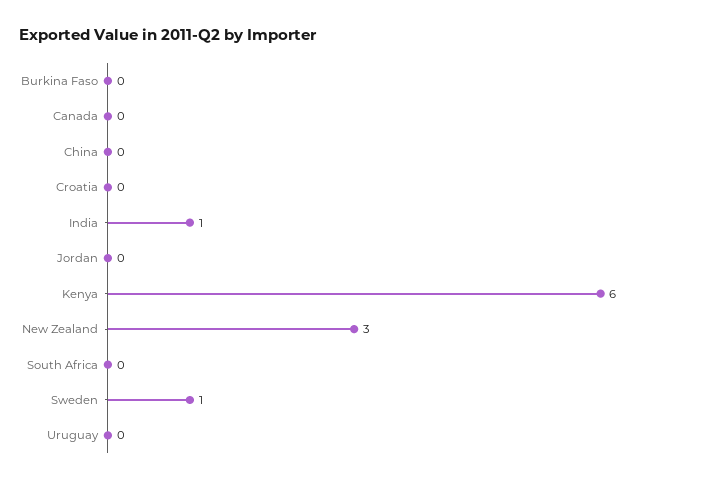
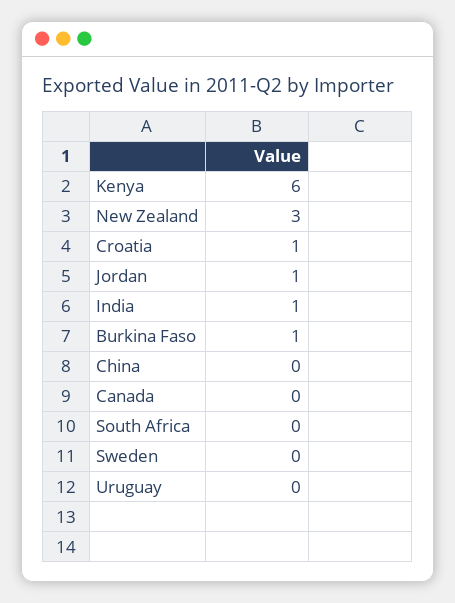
  {
-   "Burkina Faso": 0,
+   "Burkina Faso": 1,
    "Canada": 0,
    "China": 0,
-   "Croatia": 0,
+   "Croatia": 1,
    "India": 1,
-   "Jordan": 0,
+   "Jordan": 1,
    "Kenya": 6,
    "New Zealand": 3,
    "South Africa": 0,
-   "Sweden": 1,
+   "Sweden": 0,
    "Uruguay": 0
  }

